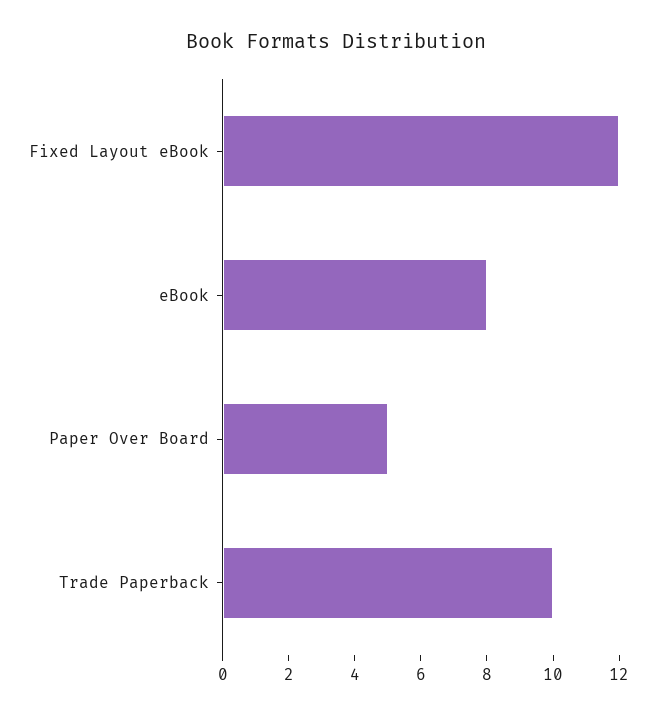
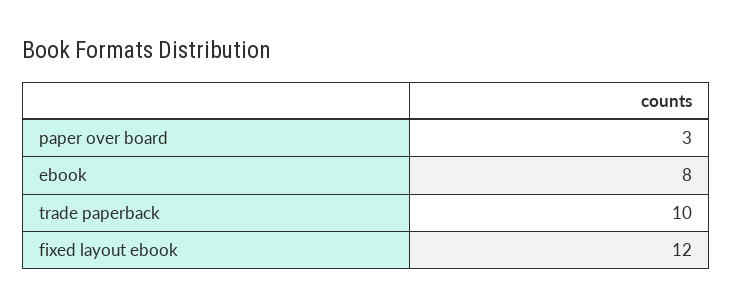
  {
    "Fixed Layout eBook": 12,
    "eBook": 8,
-   "Paper Over Board": 5,
+   "Paper Over Board": 3,
    "Trade Paperback": 10
  }

